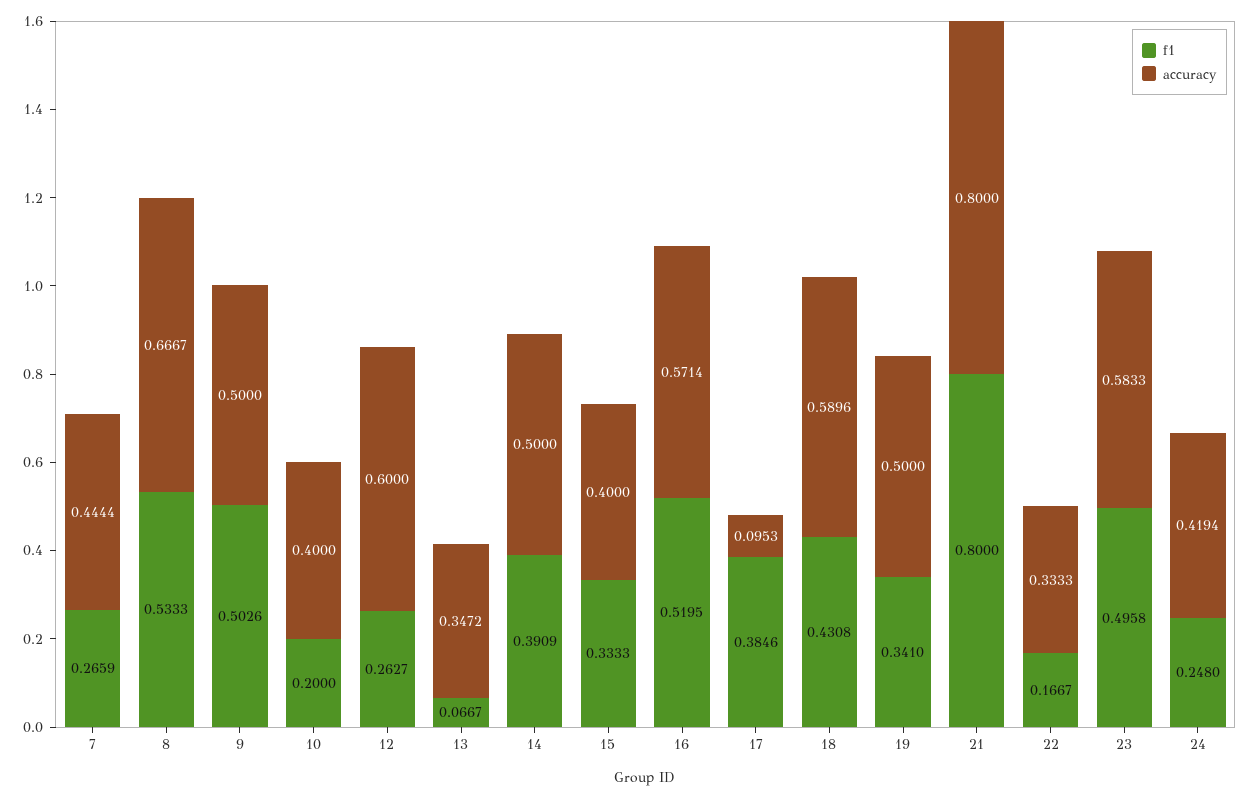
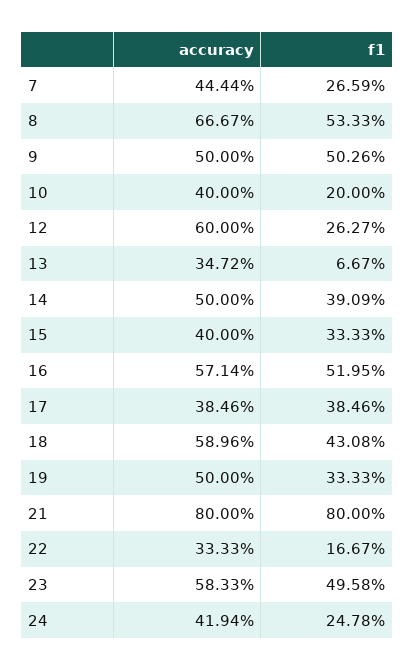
  {
    "f1": {
      "7": 0.2659,
      "8": 0.5333,
      "9": 0.5026,
      "10": 0.2,
      "12": 0.2627,
      "13": 0.0667,
      "14": 0.3909,
      "15": 0.3333,
      "16": 0.5195,
      "17": 0.3846,
      "18": 0.4308,
-     "19": 0.341,
+     "19": 0.3333,
      "21": 0.8,
      "22": 0.1667,
      "23": 0.4958,
-     "24": 0.248
+     "24": 0.2478
    },
    "accuracy": {
      "7": 0.4444,
      "8": 0.6667,
      "9": 0.5,
      "10": 0.4,
      "12": 0.6,
      "13": 0.3472,
      "14": 0.5,
      "15": 0.4,
      "16": 0.5714,
-     "17": 0.0953,
+     "17": 0.3846,
      "18": 0.5896,
      "19": 0.5,
      "21": 0.8,
      "22": 0.3333,
      "23": 0.5833,
      "24": 0.4194
    }
  }

